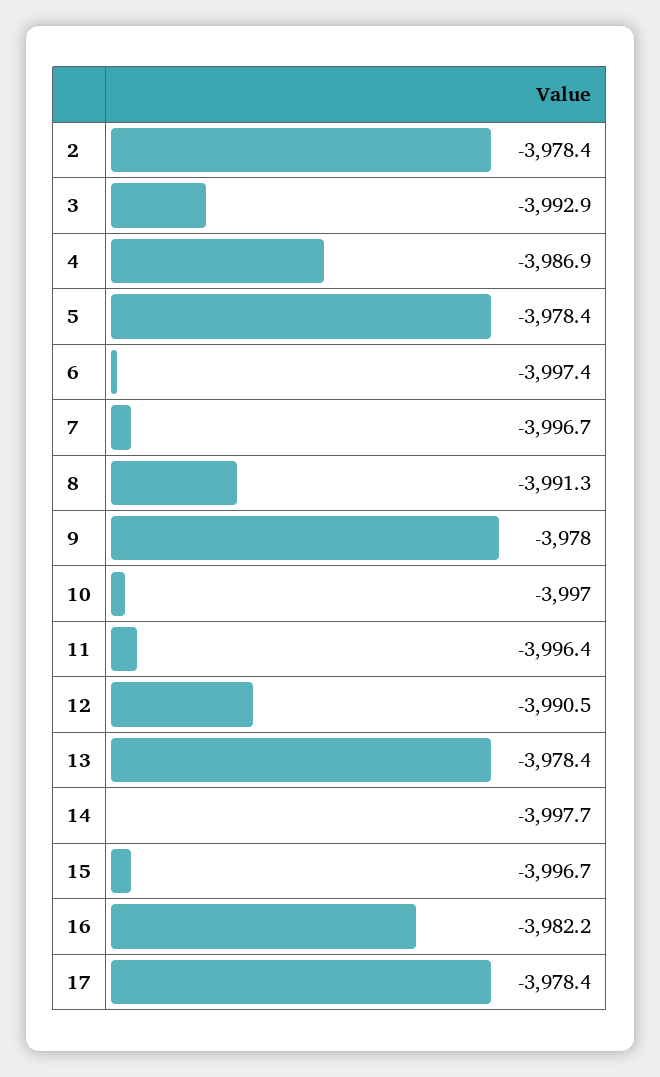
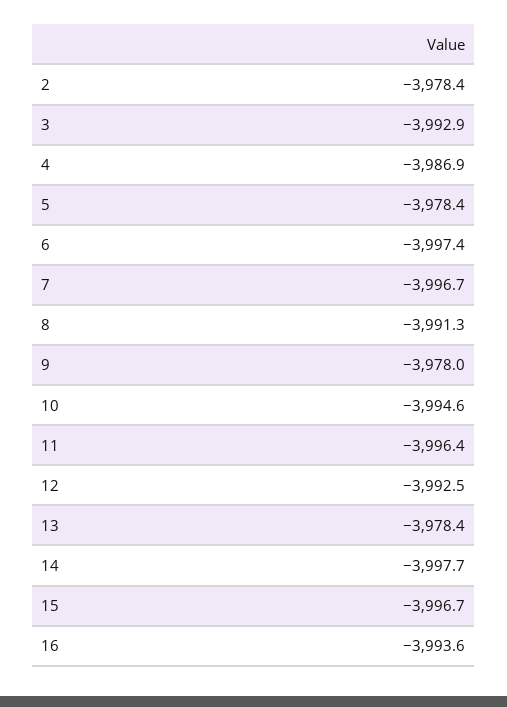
  {
    "2": -3978.4,
    "3": -3992.9,
    "4": -3986.9,
    "5": -3978.4,
    "6": -3997.4,
    "7": -3996.7,
    "8": -3991.3,
    "9": -3978,
-   "10": -3997,
+   "10": -3994.6,
    "11": -3996.4,
-   "12": -3990.5,
+   "12": -3992.5,
    "13": -3978.4,
    "14": -3997.7,
    "15": -3996.7,
-   "16": -3982.2,
+   "16": -3993.6
-   "17": -3978.4
  }

